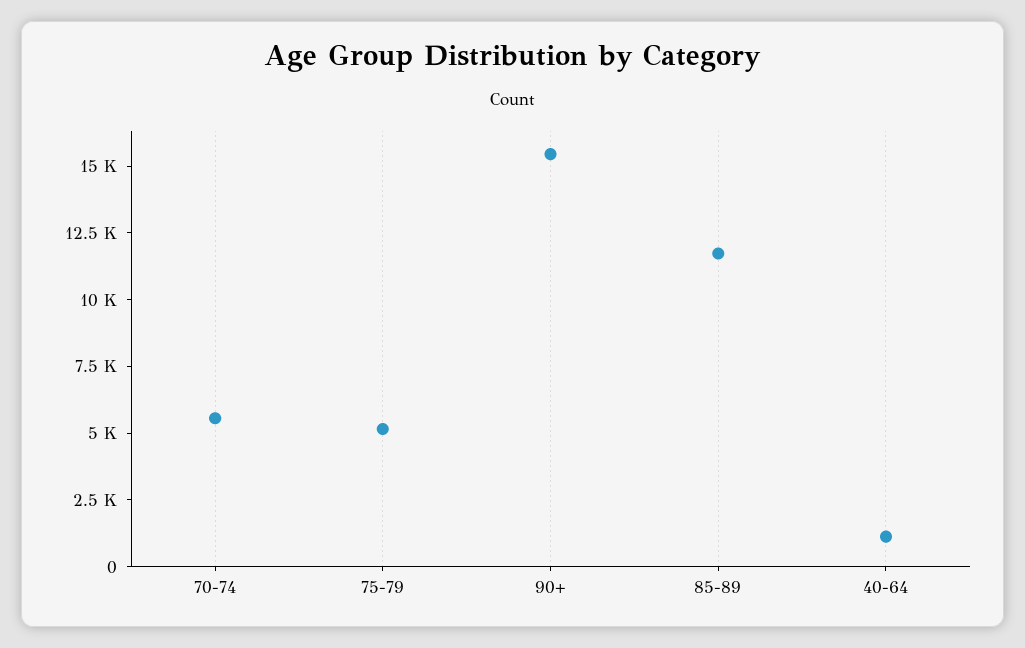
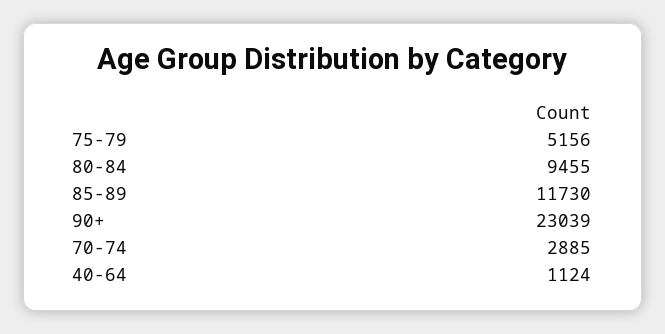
  {
-   "70-74": 5500,
+   "70-74": 2885,
    "75-79": 5156,
-   "90+": 15500,
+   "90+": 23039,
    "85-89": 11730,
-   "40-64": 1124
+   "40-64": 1124,
+   "80-84": 9455
  }

